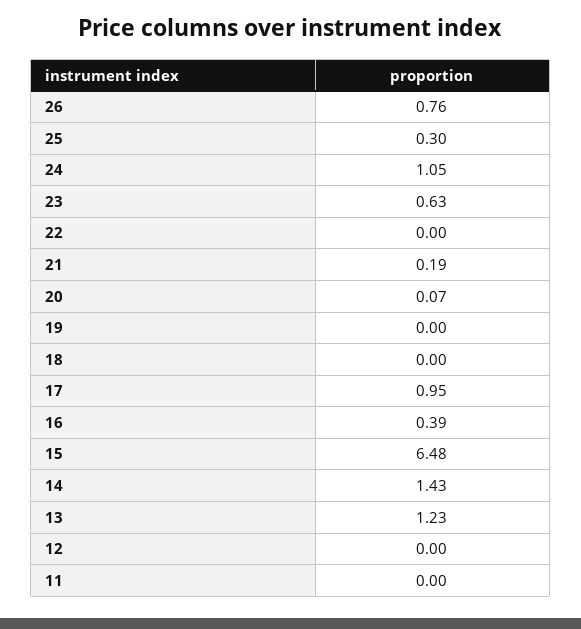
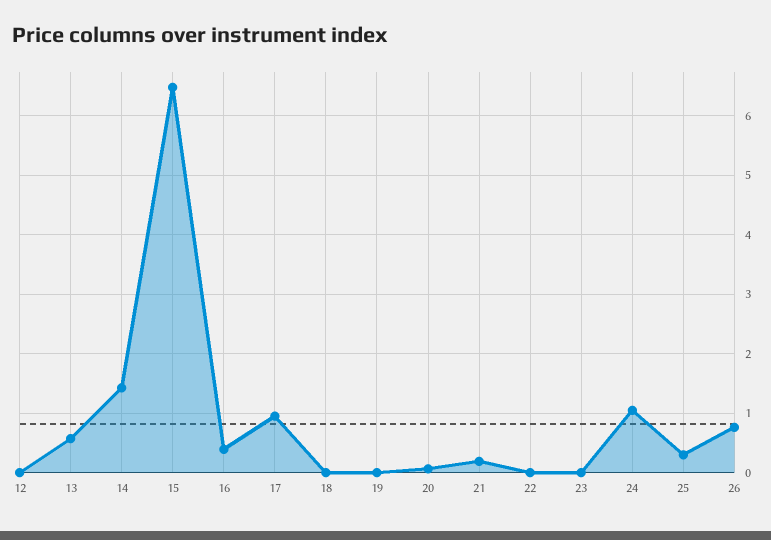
  {
    "26": 0.76,
    "25": 0.3,
    "24": 1.05,
-   "23": 0.63,
+   "23": 0,
    "22": 0,
    "21": 0.19,
    "20": 0.07,
    "19": 0,
    "18": 0,
    "17": 0.95,
    "16": 0.39,
    "15": 6.48,
    "14": 1.43,
-   "13": 1.23,
+   "13": 0.6,
-   "12": 0,
+   "12": 0
-   "11": 0
  }

